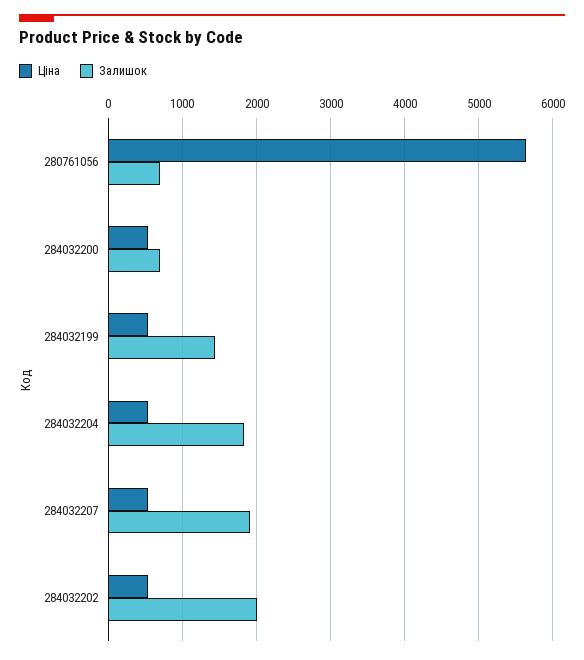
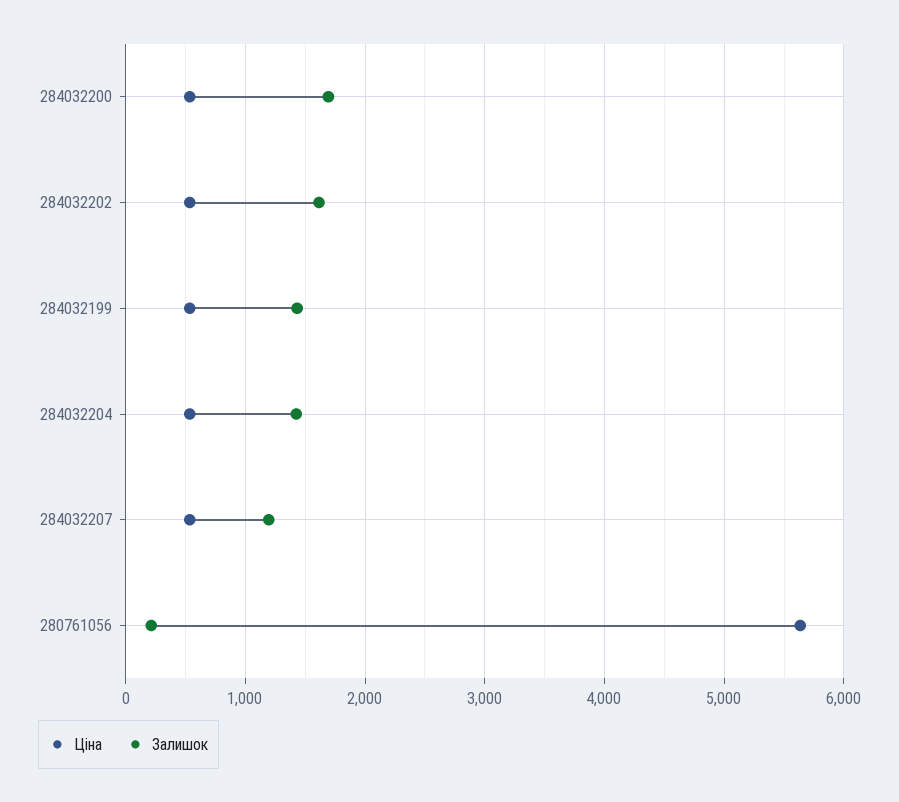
  {
    "Ціна": {
      "280761056": 5600,
      "284032200": 500,
      "284032199": 500,
      "284032204": 500,
      "284032207": 500,
      "284032202": 500
    },
    "Залишок": {
-     "280761056": 700,
+     "280761056": 200,
-     "284032200": 700,
+     "284032200": 1700,
      "284032199": 1400,
-     "284032204": 1800,
+     "284032204": 1400,
-     "284032207": 1900,
+     "284032207": 1200,
-     "284032202": 2000
+     "284032202": 1600
    }
  }

